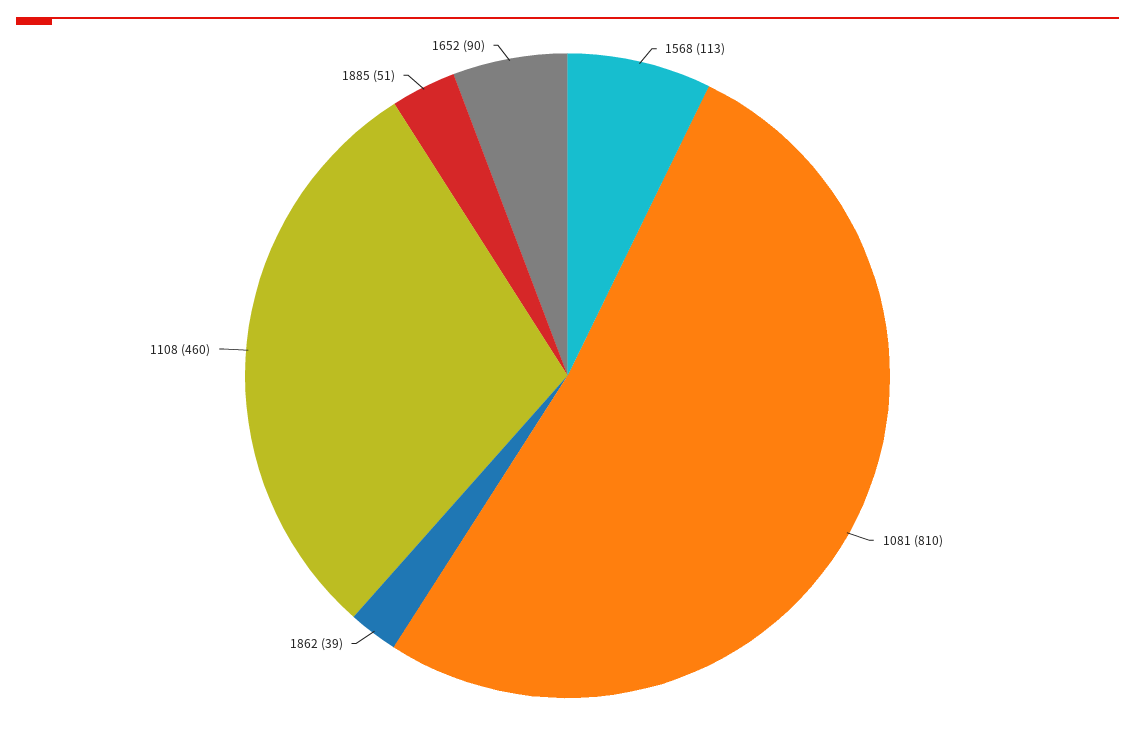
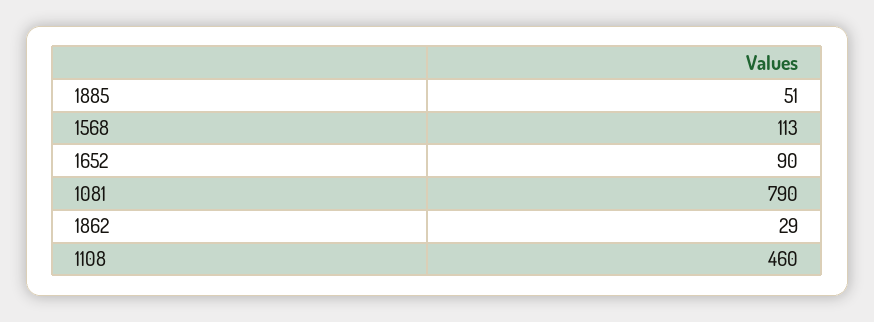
  {
    "1568": 113,
-   "1081": 810,
+   "1081": 790,
-   "1862": 39,
+   "1862": 29,
    "1108": 460,
    "1885": 51,
    "1652": 90
  }

